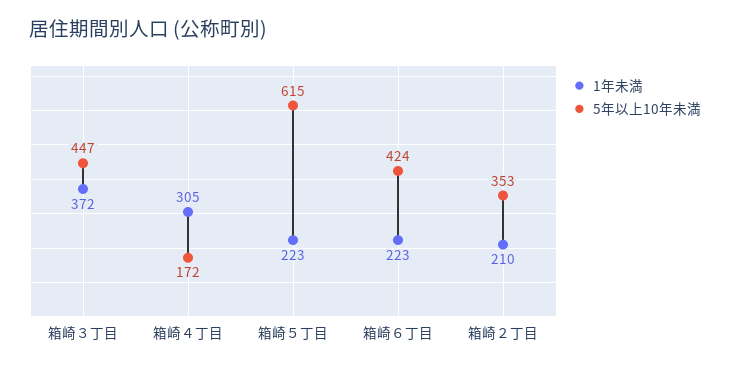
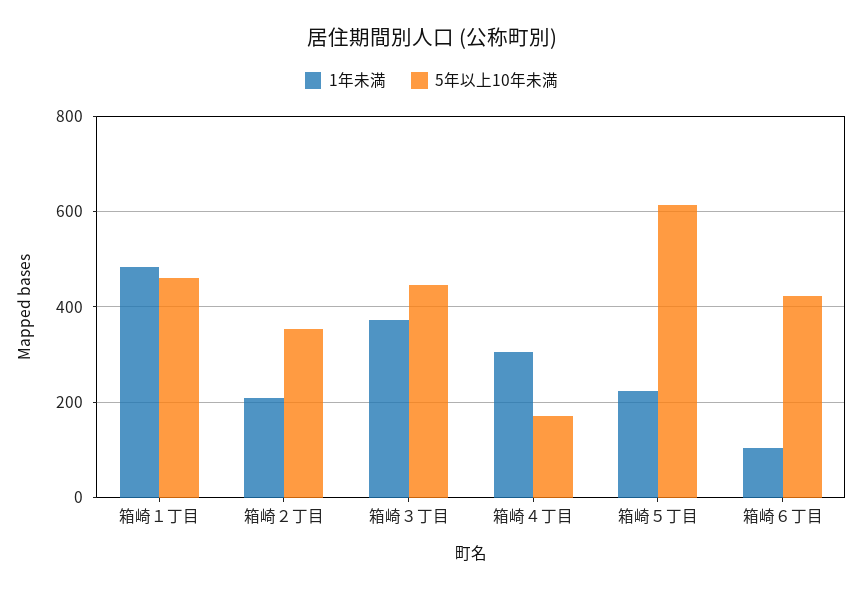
  {
    "1年未満": {
      "箱崎３丁目": 372,
      "箱崎４丁目": 305,
      "箱崎５丁目": 223,
-     "箱崎６丁目": 223,
+     "箱崎６丁目": 100,
-     "箱崎２丁目": 210
+     "箱崎２丁目": 210,
+     "箱崎１丁目": 480
    },
    "5年以上10年未満": {
      "箱崎３丁目": 447,
      "箱崎４丁目": 172,
      "箱崎５丁目": 615,
      "箱崎６丁目": 424,
-     "箱崎２丁目": 353
+     "箱崎２丁目": 353,
+     "箱崎１丁目": 460
    }
  }

